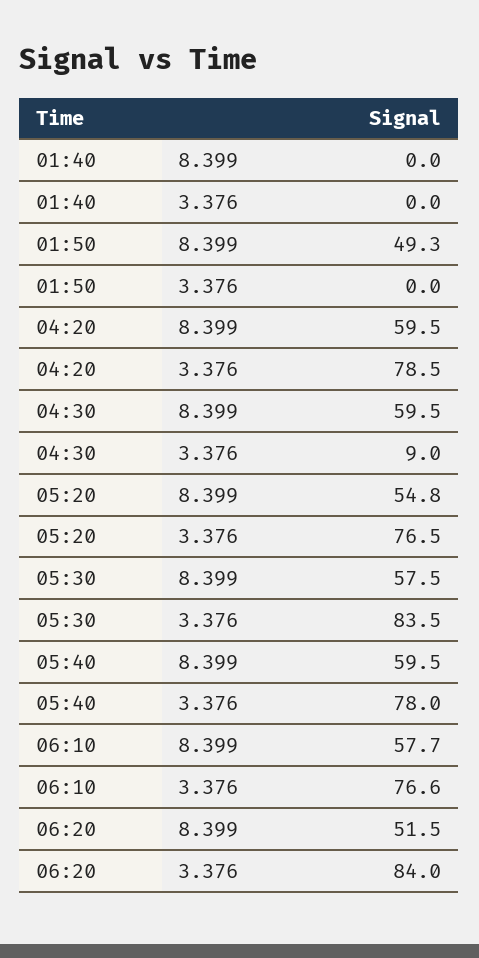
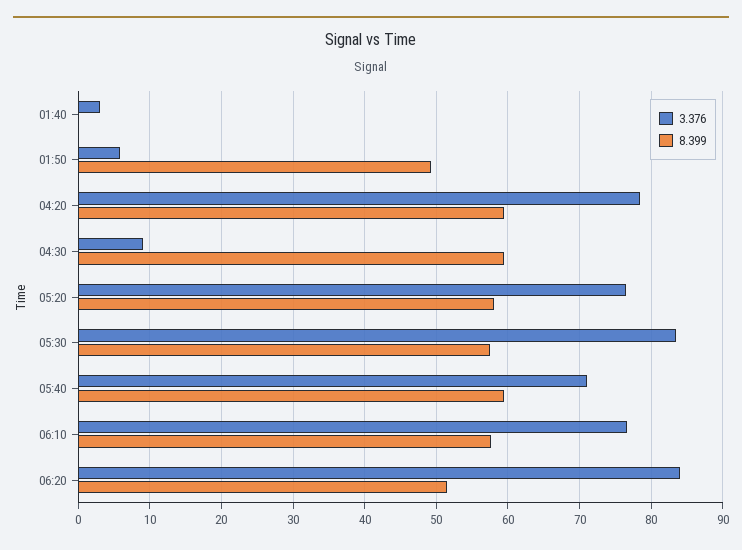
  {
    "8.399": {
      "01:40": 0,
      "01:50": 49.3,
      "04:20": 59.5,
      "04:30": 59.5,
-     "05:20": 54.8,
+     "05:20": 58,
      "05:30": 57.5,
      "05:40": 59.5,
      "06:10": 57.7,
      "06:20": 51.5
    },
    "3.376": {
-     "01:40": 0,
+     "01:40": 3,
-     "01:50": 0,
+     "01:50": 6,
      "04:20": 78.5,
      "04:30": 9,
      "05:20": 76.5,
      "05:30": 83.5,
-     "05:40": 78,
+     "05:40": 71,
      "06:10": 76.6,
      "06:20": 84
    }
  }

